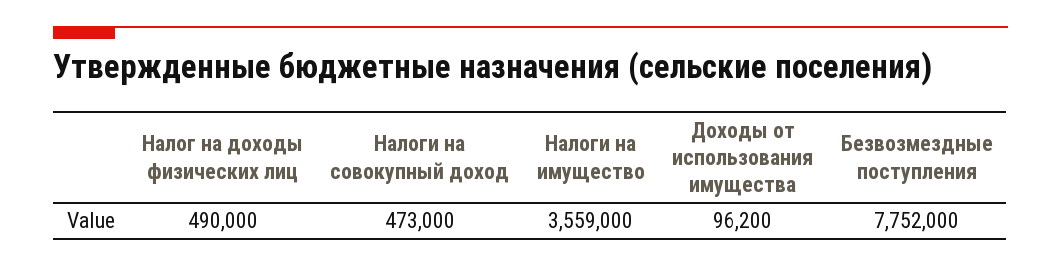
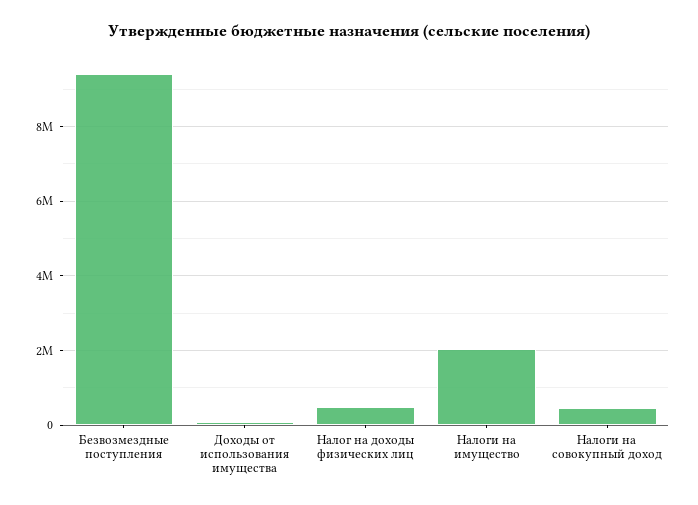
  {
    "Налог на доходы физических лиц": 490000,
    "Налоги на совокупный доход": 473000,
-   "Налоги на имущество": 3559000,
+   "Налоги на имущество": 2000000,
    "Доходы от использования имущества": 96200,
-   "Безвозмездные поступления": 7752000
+   "Безвозмездные поступления": 9400000
  }

